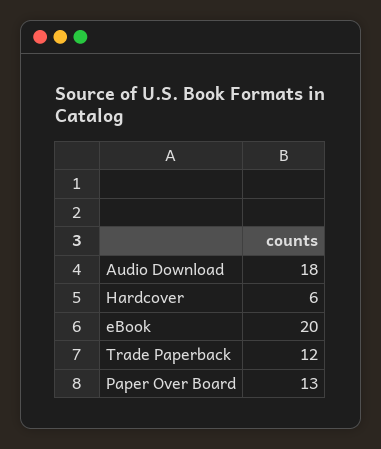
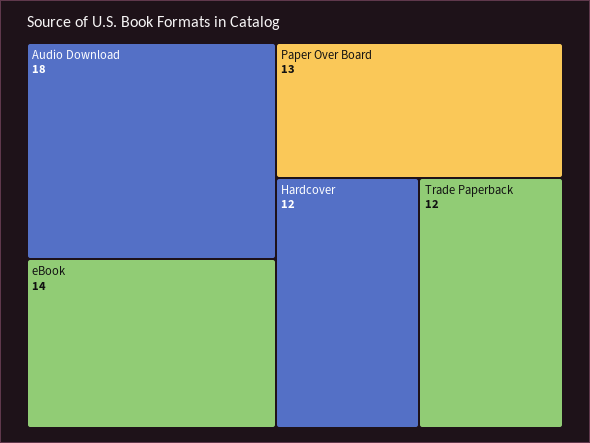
  {
    "Audio Download": 18,
-   "Hardcover": 6,
+   "Hardcover": 12,
-   "eBook": 20,
+   "eBook": 14,
    "Trade Paperback": 12,
    "Paper Over Board": 13
  }

